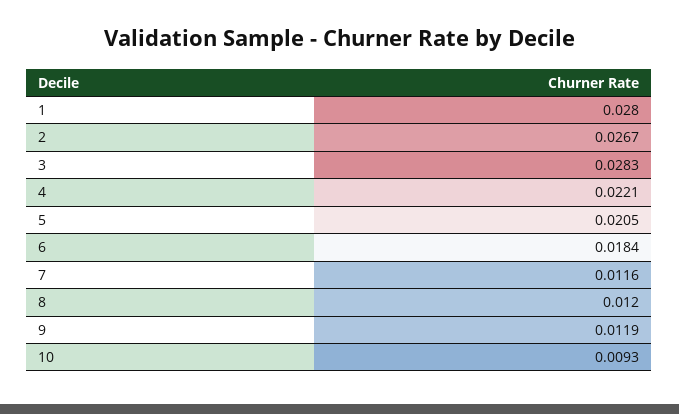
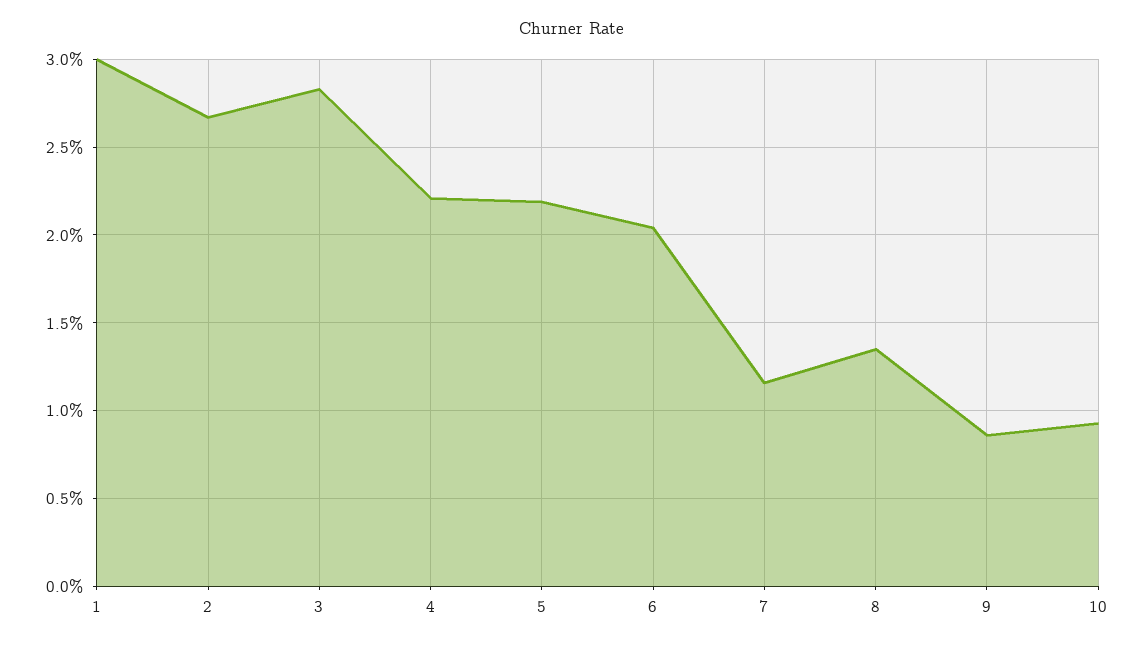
  {
-   "1": 0.028,
+   "1": 0.03,
    "2": 0.0267,
    "3": 0.0283,
    "4": 0.0221,
-   "5": 0.0205,
+   "5": 0.022,
-   "6": 0.0184,
+   "6": 0.0205,
    "7": 0.0116,
-   "8": 0.012,
+   "8": 0.0135,
-   "9": 0.0119,
+   "9": 0.0085,
    "10": 0.0093
  }

